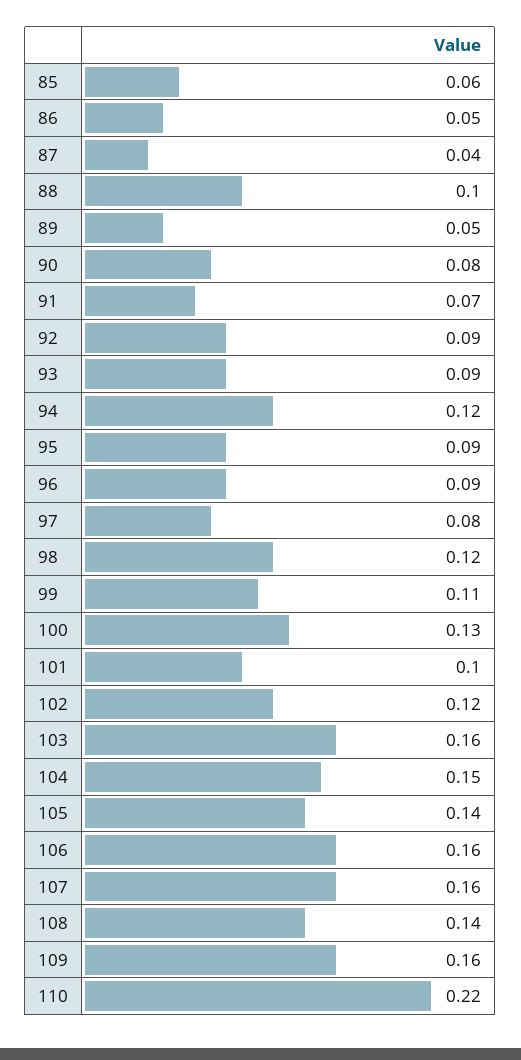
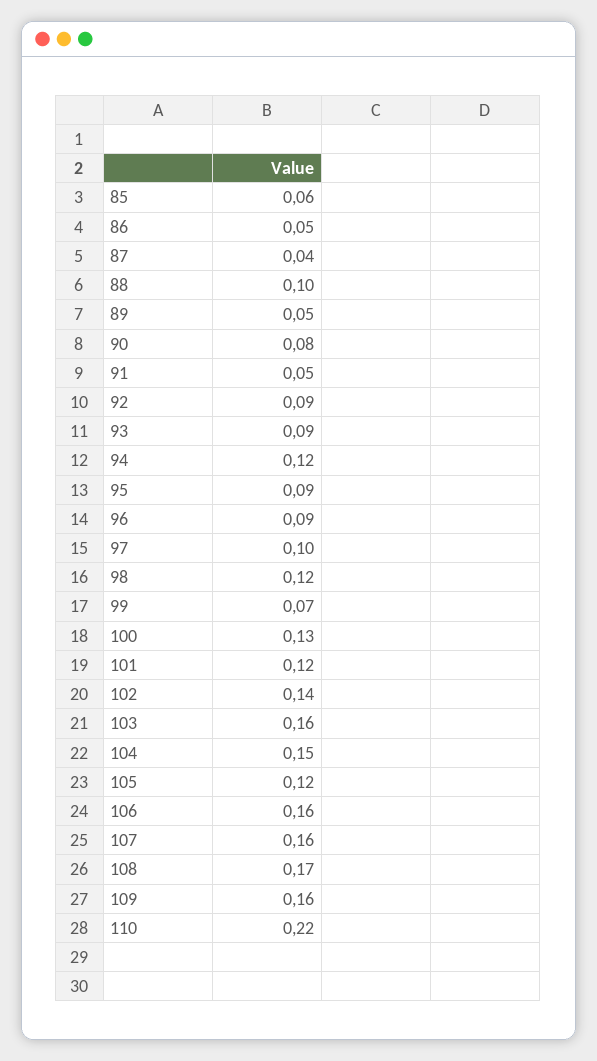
  {
    "85": 0.06,
    "86": 0.05,
    "87": 0.04,
    "88": 0.1,
    "89": 0.05,
    "90": 0.08,
-   "91": 0.07,
+   "91": 0.05,
    "92": 0.09,
    "93": 0.09,
    "94": 0.12,
    "95": 0.09,
    "96": 0.09,
-   "97": 0.08,
+   "97": 0.1,
    "98": 0.12,
-   "99": 0.11,
+   "99": 0.07,
    "100": 0.13,
-   "101": 0.1,
+   "101": 0.12,
-   "102": 0.12,
+   "102": 0.14,
    "103": 0.16,
    "104": 0.15,
-   "105": 0.14,
+   "105": 0.12,
    "106": 0.16,
    "107": 0.16,
-   "108": 0.14,
+   "108": 0.17,
    "109": 0.16,
    "110": 0.22
  }

